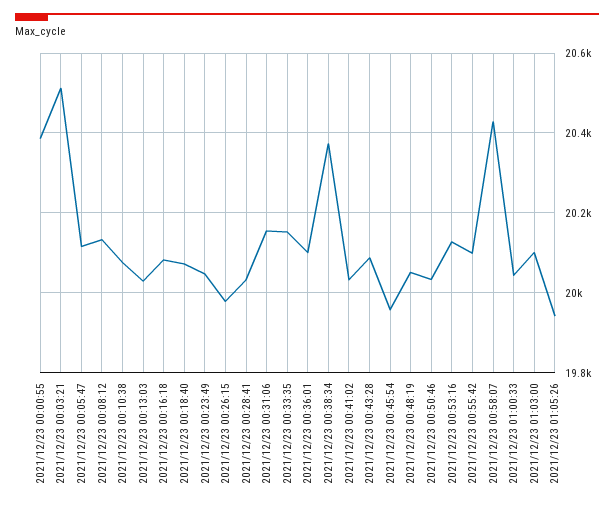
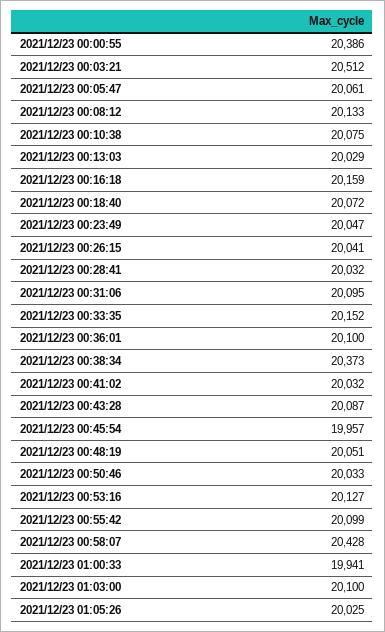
  {
    "2021/12/23 00:00:55": 20386,
    "2021/12/23 00:03:21": 20512,
-   "2021/12/23 00:05:47": 20120,
+   "2021/12/23 00:05:47": 20061,
    "2021/12/23 00:08:12": 20133,
    "2021/12/23 00:10:38": 20075,
    "2021/12/23 00:13:03": 20029,
-   "2021/12/23 00:16:18": 20080,
+   "2021/12/23 00:16:18": 20159,
    "2021/12/23 00:18:40": 20072,
    "2021/12/23 00:23:49": 20047,
-   "2021/12/23 00:26:15": 19980,
+   "2021/12/23 00:26:15": 20041,
    "2021/12/23 00:28:41": 20032,
-   "2021/12/23 00:31:06": 20160,
+   "2021/12/23 00:31:06": 20095,
    "2021/12/23 00:33:35": 20152,
    "2021/12/23 00:36:01": 20100,
    "2021/12/23 00:38:34": 20373,
    "2021/12/23 00:41:02": 20032,
    "2021/12/23 00:43:28": 20087,
    "2021/12/23 00:45:54": 19957,
    "2021/12/23 00:48:19": 20051,
    "2021/12/23 00:50:46": 20033,
    "2021/12/23 00:53:16": 20127,
    "2021/12/23 00:55:42": 20099,
    "2021/12/23 00:58:07": 20428,
-   "2021/12/23 01:00:33": 20040,
+   "2021/12/23 01:00:33": 19941,
    "2021/12/23 01:03:00": 20100,
-   "2021/12/23 01:05:26": 19940
+   "2021/12/23 01:05:26": 20025
  }

